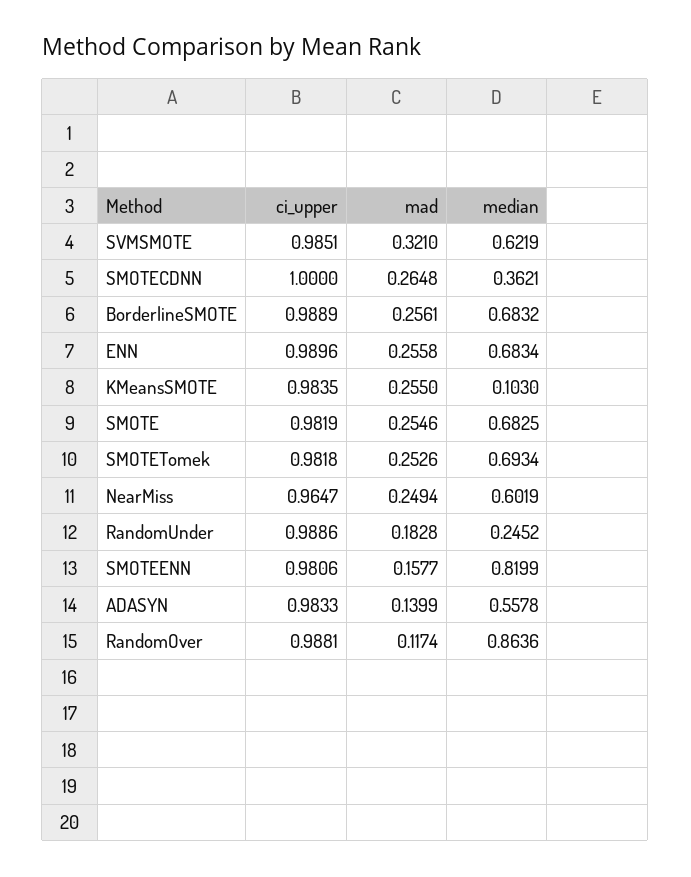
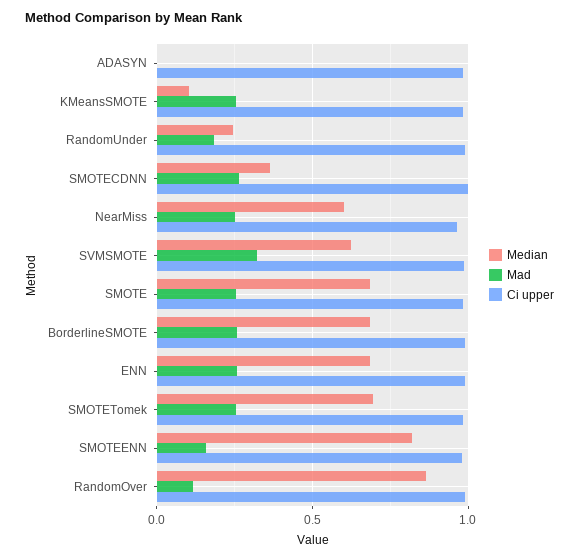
  {
    "ci_upper": {
      "SVMSMOTE": 0.9851,
      "SMOTECDNN": 1,
      "BorderlineSMOTE": 0.9889,
      "ENN": 0.9896,
      "KMeansSMOTE": 0.9835,
      "SMOTE": 0.9819,
      "SMOTETomek": 0.9818,
      "NearMiss": 0.9647,
      "RandomUnder": 0.9886,
      "SMOTEENN": 0.9806,
      "ADASYN": 0.9833,
      "RandomOver": 0.9881
    },
    "mad": {
      "SVMSMOTE": 0.321,
      "SMOTECDNN": 0.2648,
      "BorderlineSMOTE": 0.2561,
      "ENN": 0.2558,
      "KMeansSMOTE": 0.255,
      "SMOTE": 0.2546,
      "SMOTETomek": 0.2526,
      "NearMiss": 0.2494,
      "RandomUnder": 0.1828,
      "SMOTEENN": 0.1577,
-     "ADASYN": 0.1399,
+     "ADASYN": 0,
      "RandomOver": 0.1174
    },
    "median": {
      "SVMSMOTE": 0.6219,
      "SMOTECDNN": 0.3621,
      "BorderlineSMOTE": 0.6832,
      "ENN": 0.6834,
      "KMeansSMOTE": 0.103,
      "SMOTE": 0.6825,
      "SMOTETomek": 0.6934,
      "NearMiss": 0.6019,
      "RandomUnder": 0.2452,
      "SMOTEENN": 0.8199,
-     "ADASYN": 0.5578,
+     "ADASYN": 0,
      "RandomOver": 0.8636
    }
  }

